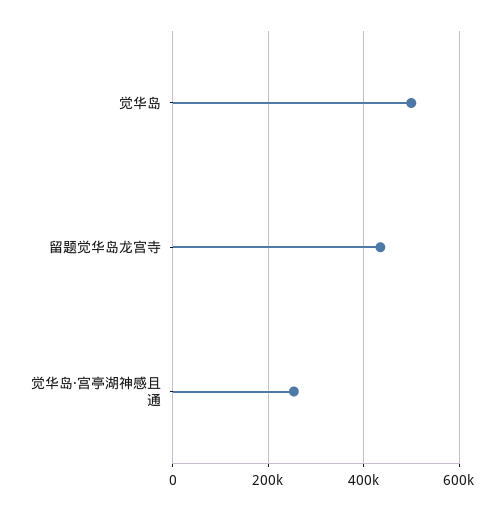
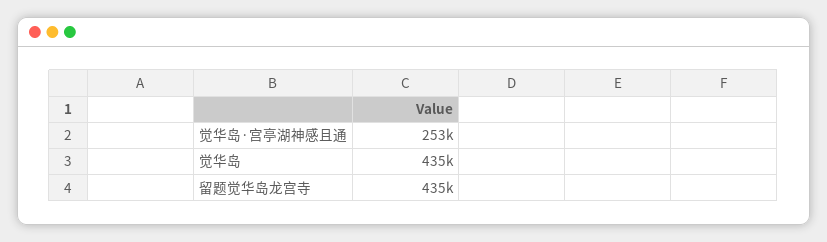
  {
-   "觉华岛": 500000,
+   "觉华岛": 435000,
    "留题觉华岛龙宫寺": 435000,
    "觉华岛·宫亭湖神感且通": 253000
  }

